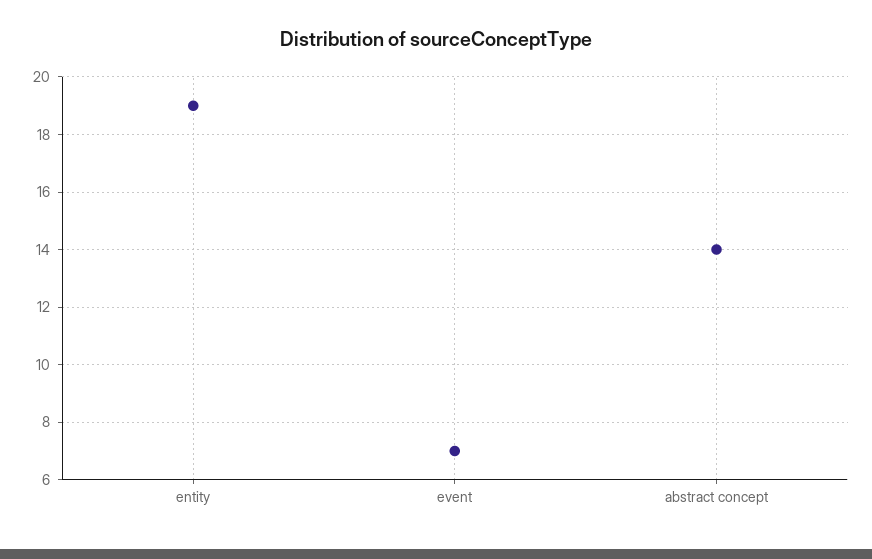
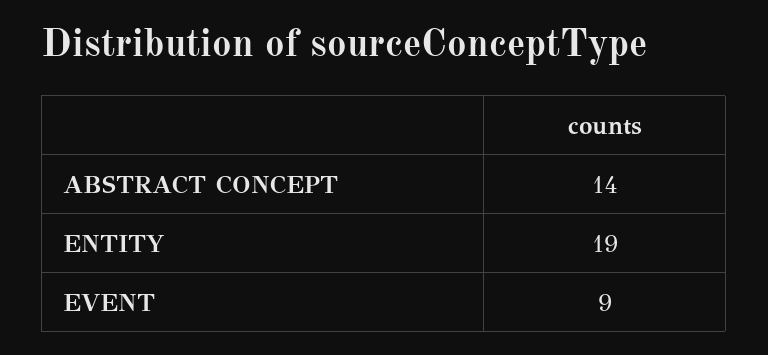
  {
    "entity": 19,
-   "event": 7,
+   "event": 9,
    "abstract concept": 14
  }

